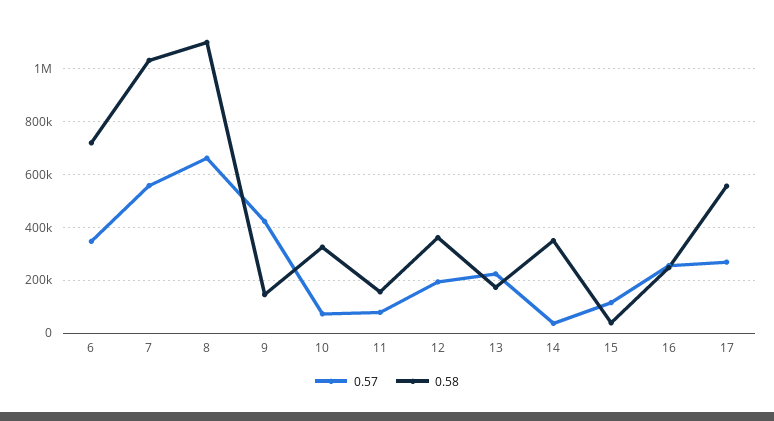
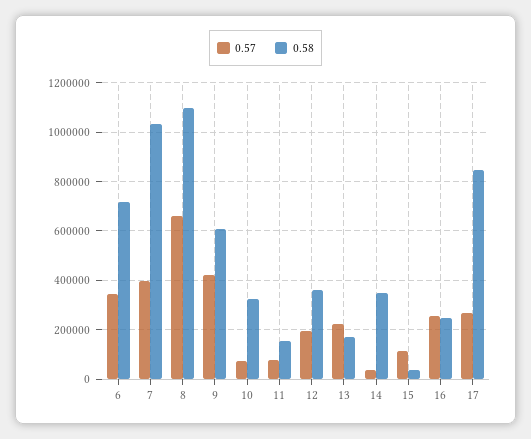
  {
    "0.57": {
      "6": 350000,
-     "7": 550000,
+     "7": 400000,
      "8": 650000,
      "9": 425000,
      "10": 75000,
      "11": 75000,
      "12": 200000,
      "13": 225000,
      "14": 25000,
      "15": 125000,
      "16": 250000,
      "17": 275000
    },
    "0.58": {
      "6": 725000,
      "7": 1025000,
      "8": 1100000,
-     "9": 150000,
+     "9": 600000,
      "10": 325000,
      "11": 150000,
      "12": 350000,
      "13": 175000,
      "14": 350000,
      "15": 50000,
      "16": 250000,
-     "17": 550000
+     "17": 850000
    }
  }

